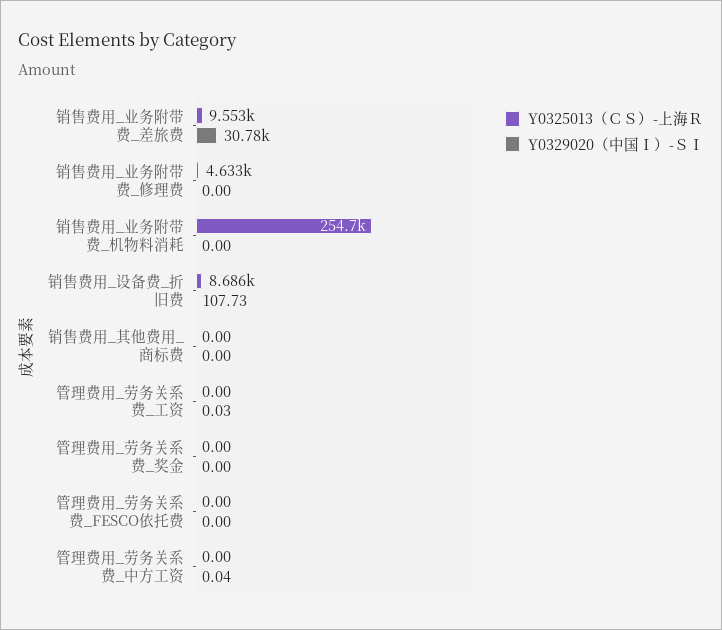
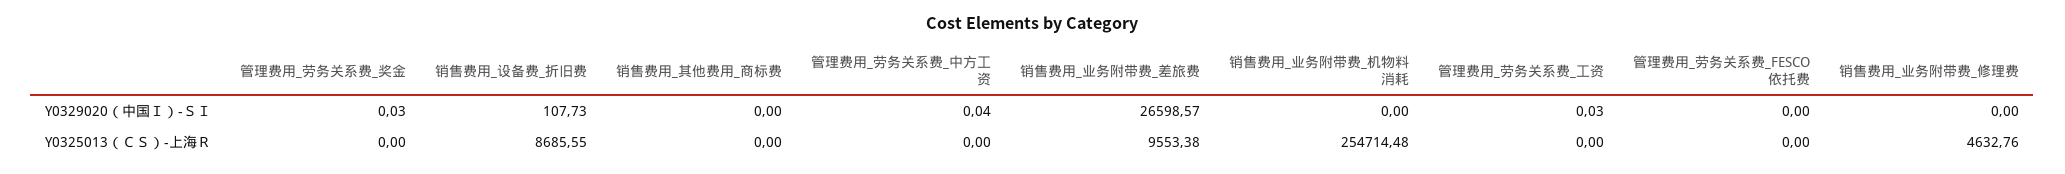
  {
    "Y0325013（ＣＳ）-上海Ｒ": {
      "销售费用_业务附带费_差旅费": 9553.38,
      "销售费用_业务附带费_修理费": 4632.76,
      "销售费用_业务附带费_机物料消耗": 254714.48,
      "销售费用_设备费_折旧费": 8685.55,
      "销售费用_其他费用_商标费": 0,
      "管理费用_劳务关系费_工资": 0,
      "管理费用_劳务关系费_奖金": 0,
      "管理费用_劳务关系费_FESCO依托费": 0,
      "管理费用_劳务关系费_中方工资": 0
    },
    "Y0329020（中国Ｉ）-ＳＩ": {
-     "销售费用_业务附带费_差旅费": 30780,
+     "销售费用_业务附带费_差旅费": 26598.57,
      "销售费用_业务附带费_修理费": 0,
      "销售费用_业务附带费_机物料消耗": 0,
      "销售费用_设备费_折旧费": 107.73,
      "销售费用_其他费用_商标费": 0,
      "管理费用_劳务关系费_工资": 0.03,
-     "管理费用_劳务关系费_奖金": 0,
+     "管理费用_劳务关系费_奖金": 0.03,
      "管理费用_劳务关系费_FESCO依托费": 0,
      "管理费用_劳务关系费_中方工资": 0.04
    }
  }

